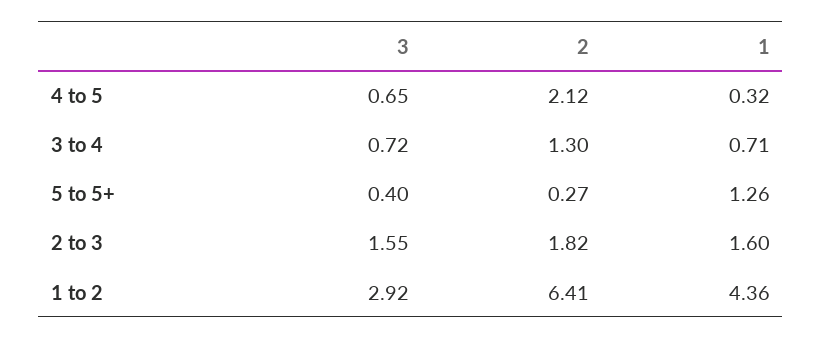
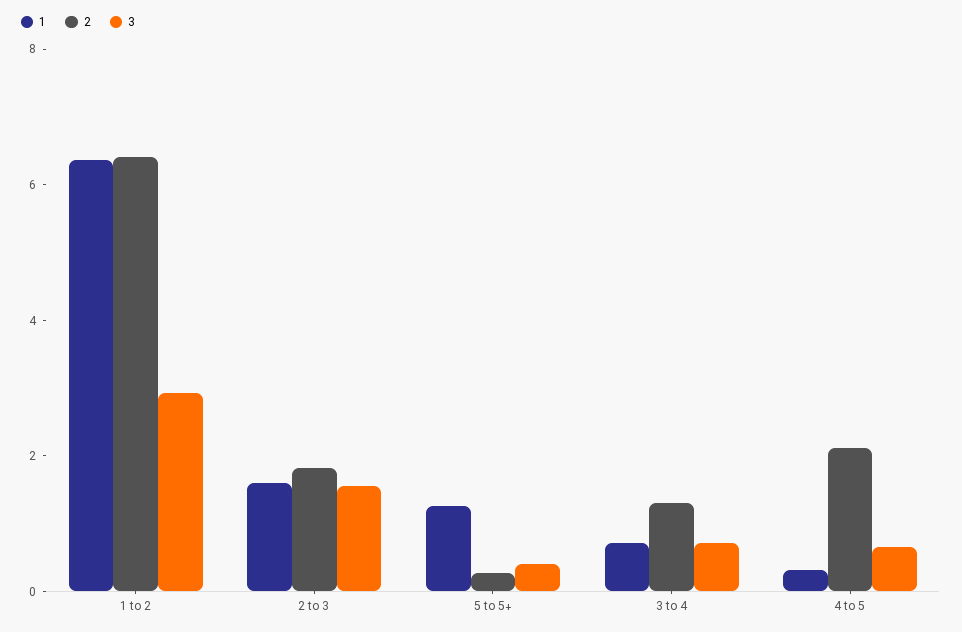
  {
    "3": {
      "4 to 5": 0.65,
      "3 to 4": 0.72,
      "5 to 5+": 0.4,
      "2 to 3": 1.55,
      "1 to 2": 2.92
    },
    "2": {
      "4 to 5": 2.12,
      "3 to 4": 1.3,
      "5 to 5+": 0.27,
      "2 to 3": 1.82,
      "1 to 2": 6.41
    },
    "1": {
      "4 to 5": 0.32,
      "3 to 4": 0.71,
      "5 to 5+": 1.26,
      "2 to 3": 1.6,
-     "1 to 2": 4.36
+     "1 to 2": 6.5
    }
  }

